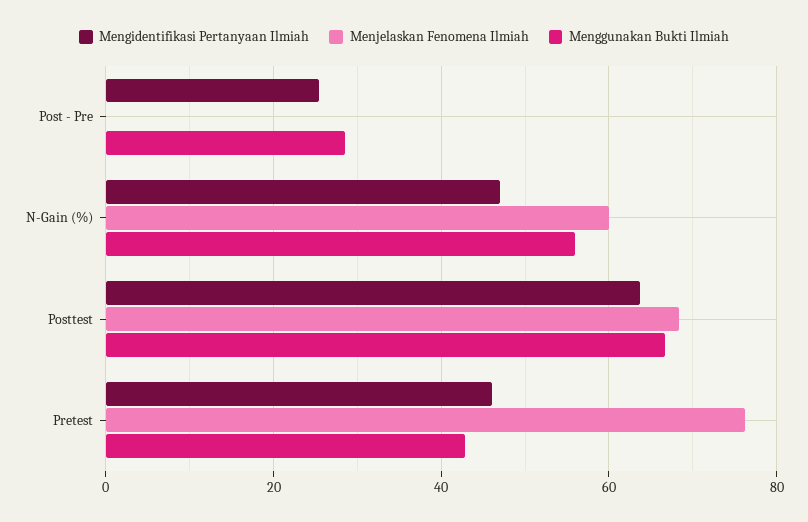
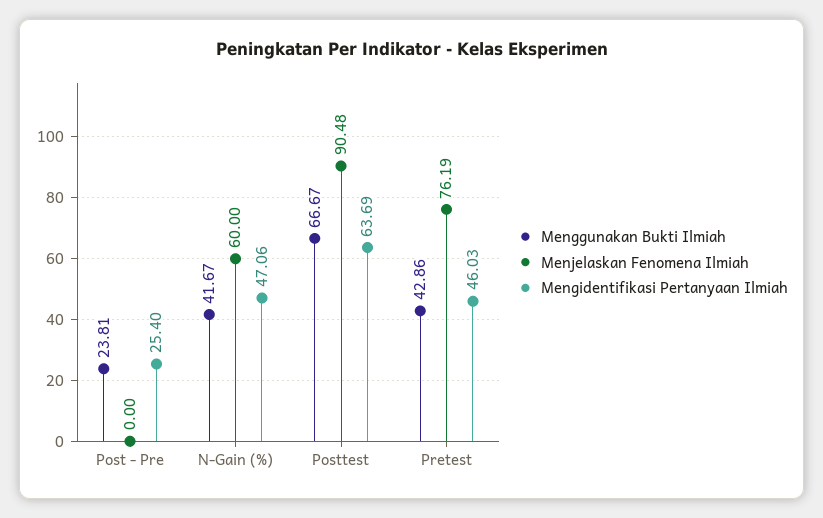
  {
    "Mengidentifikasi Pertanyaan Ilmiah": {
      "Post - Pre": 25.4,
      "N-Gain (%)": 47.06,
      "Posttest": 63.69,
      "Pretest": 46.03
    },
    "Menjelaskan Fenomena Ilmiah": {
      "Post - Pre": 0,
      "N-Gain (%)": 60,
-     "Posttest": 68,
+     "Posttest": 90.48,
      "Pretest": 76.19
    },
    "Menggunakan Bukti Ilmiah": {
-     "Post - Pre": 28,
+     "Post - Pre": 23.81,
-     "N-Gain (%)": 56,
+     "N-Gain (%)": 41.67,
      "Posttest": 66.67,
      "Pretest": 42.86
    }
  }

